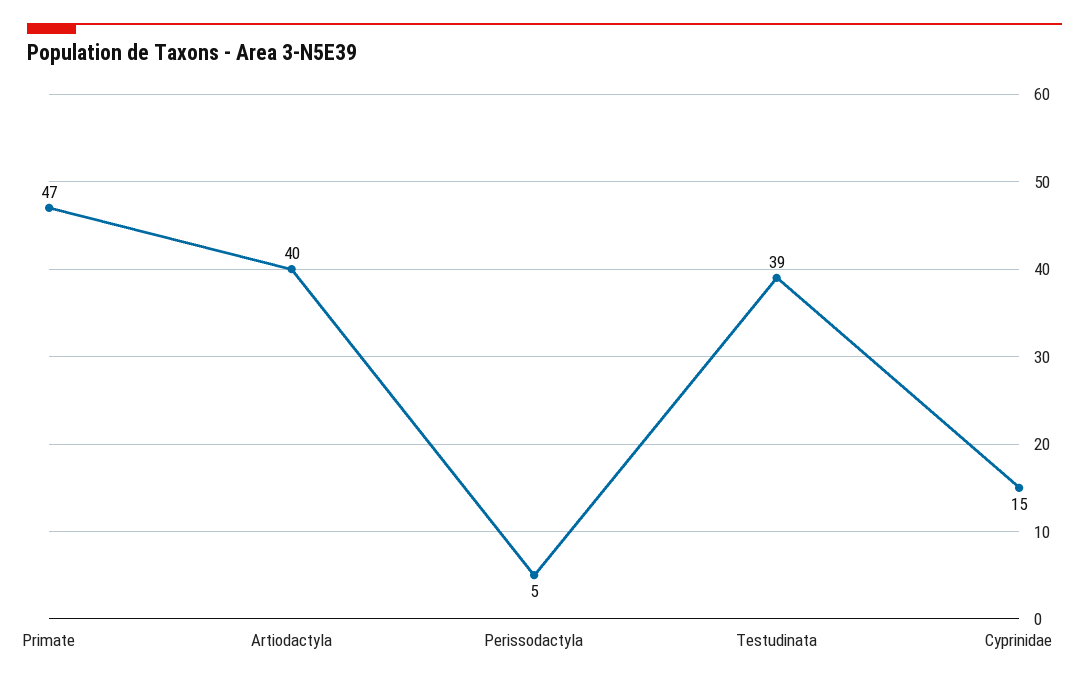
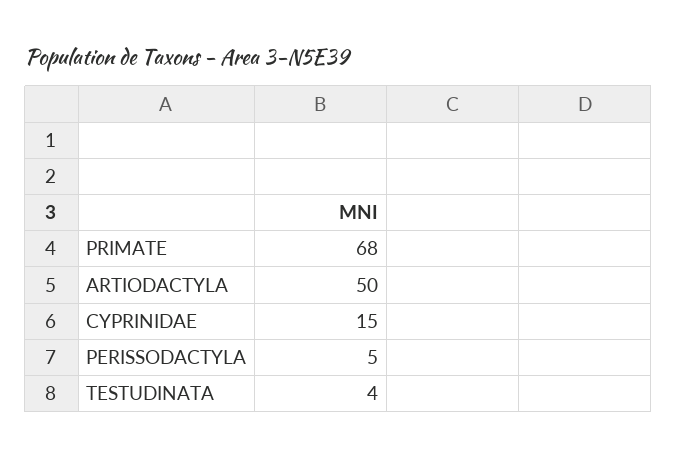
  {
-   "Primate": 47,
+   "Primate": 68,
-   "Artiodactyla": 40,
+   "Artiodactyla": 50,
    "Perissodactyla": 5,
-   "Testudinata": 39,
+   "Testudinata": 4,
    "Cyprinidae": 15
  }

